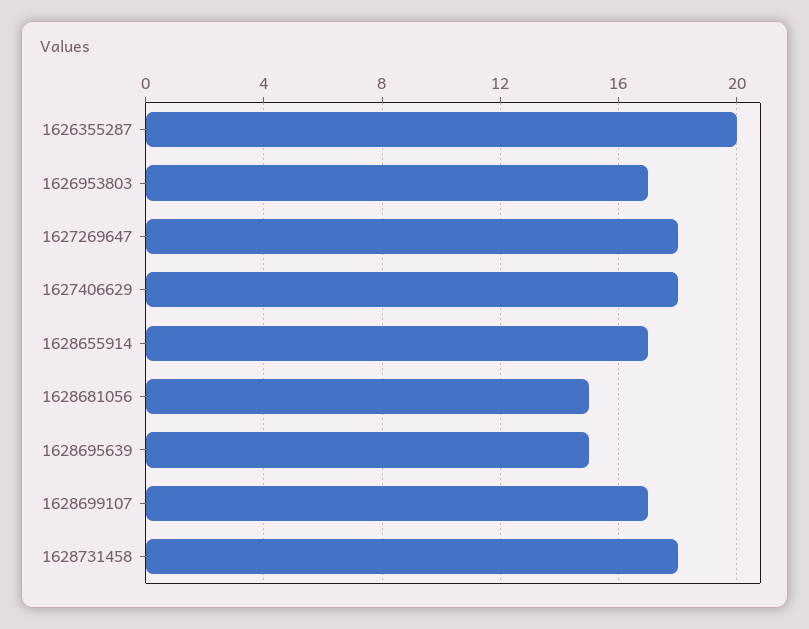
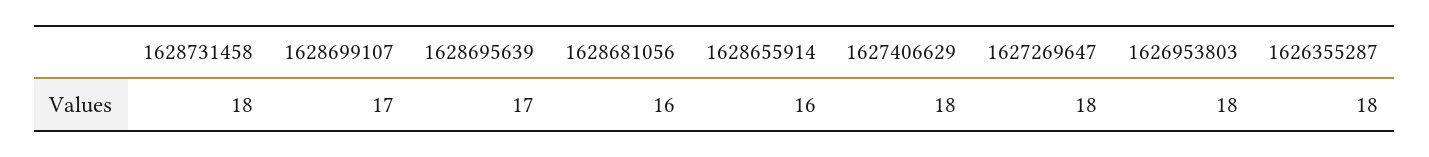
  {
-   "1626355287": 20,
+   "1626355287": 18,
-   "1626953803": 17,
+   "1626953803": 18,
    "1627269647": 18,
    "1627406629": 18,
-   "1628655914": 17,
+   "1628655914": 16,
-   "1628681056": 15,
+   "1628681056": 16,
-   "1628695639": 15,
+   "1628695639": 17,
    "1628699107": 17,
    "1628731458": 18
  }

